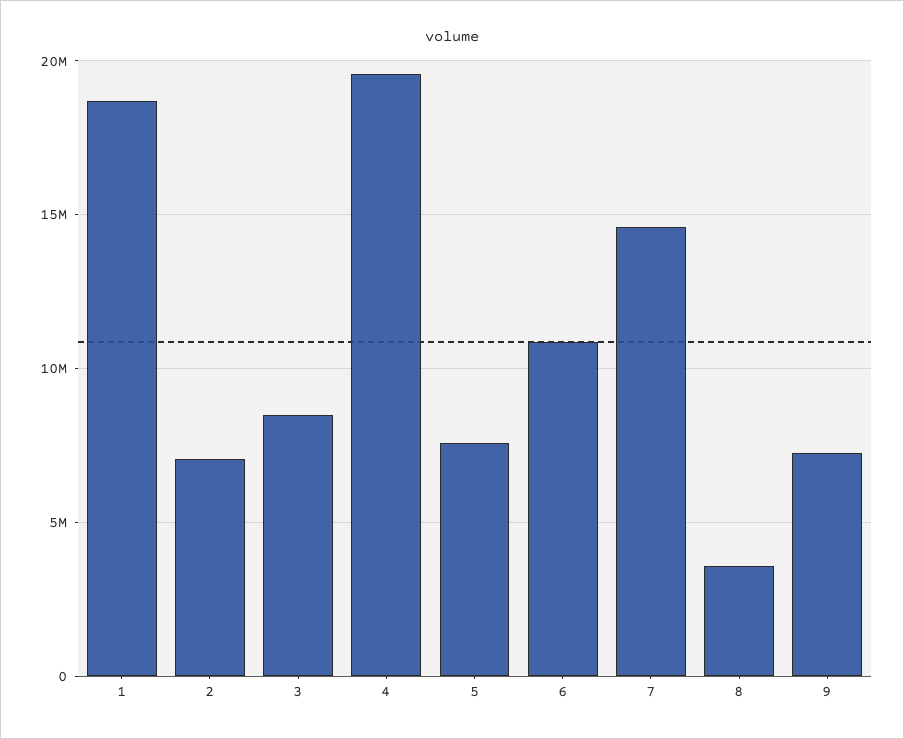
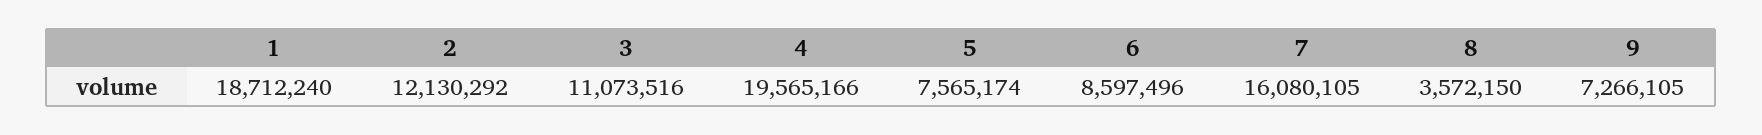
  {
    "1": 18712240,
-   "2": 7000000,
+   "2": 12130292,
-   "3": 8500000,
+   "3": 11073516,
    "4": 19565166,
    "5": 7565174,
-   "6": 11000000,
+   "6": 8597496,
-   "7": 14500000,
+   "7": 16080105,
    "8": 3572150,
    "9": 7266105
  }

